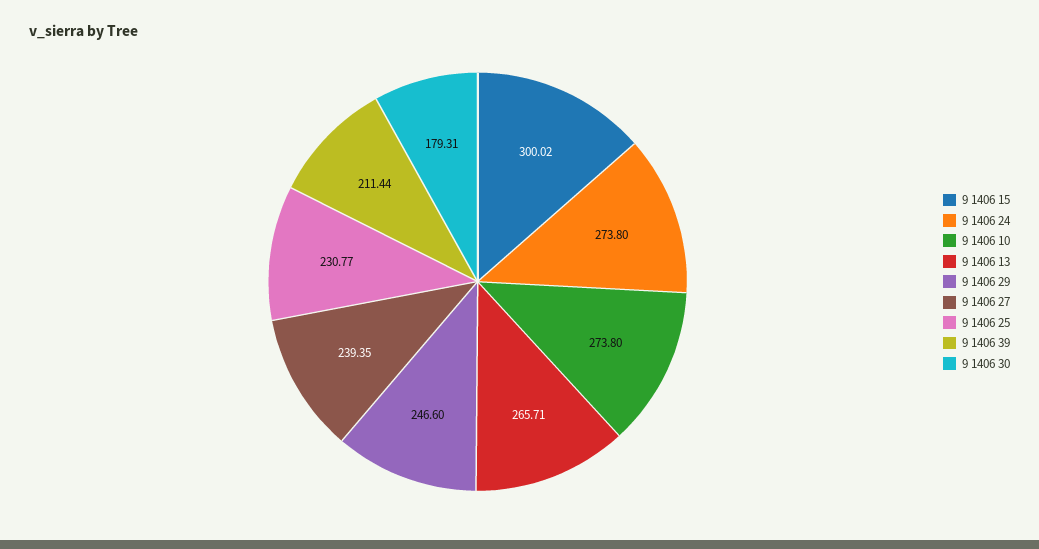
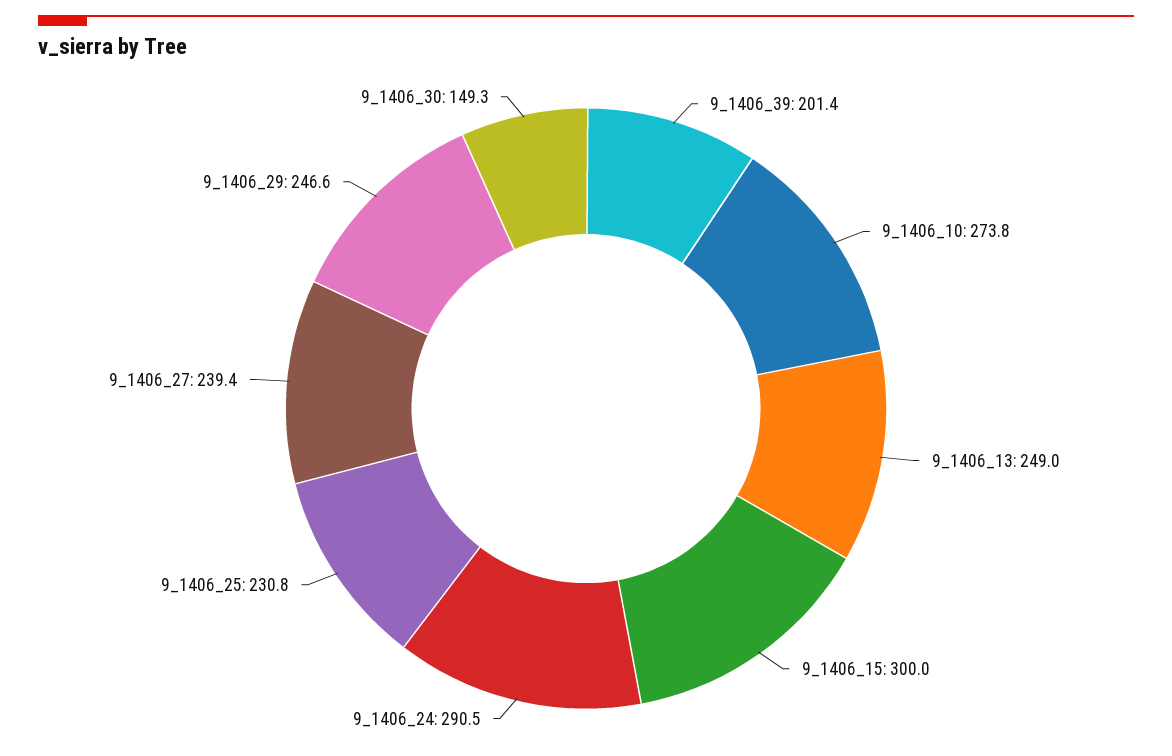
  {
    "9 1406 15": 300.02,
-   "9 1406 24": 273.8,
+   "9 1406 24": 290.5,
    "9 1406 10": 273.8,
-   "9 1406 13": 265.71,
+   "9 1406 13": 249,
    "9 1406 29": 246.6,
    "9 1406 27": 239.35,
    "9 1406 25": 230.77,
-   "9 1406 39": 211.44,
+   "9 1406 39": 201.4,
-   "9 1406 30": 179.31
+   "9 1406 30": 149.3
  }

